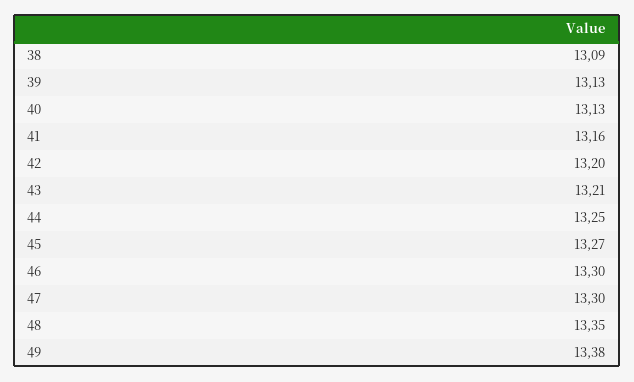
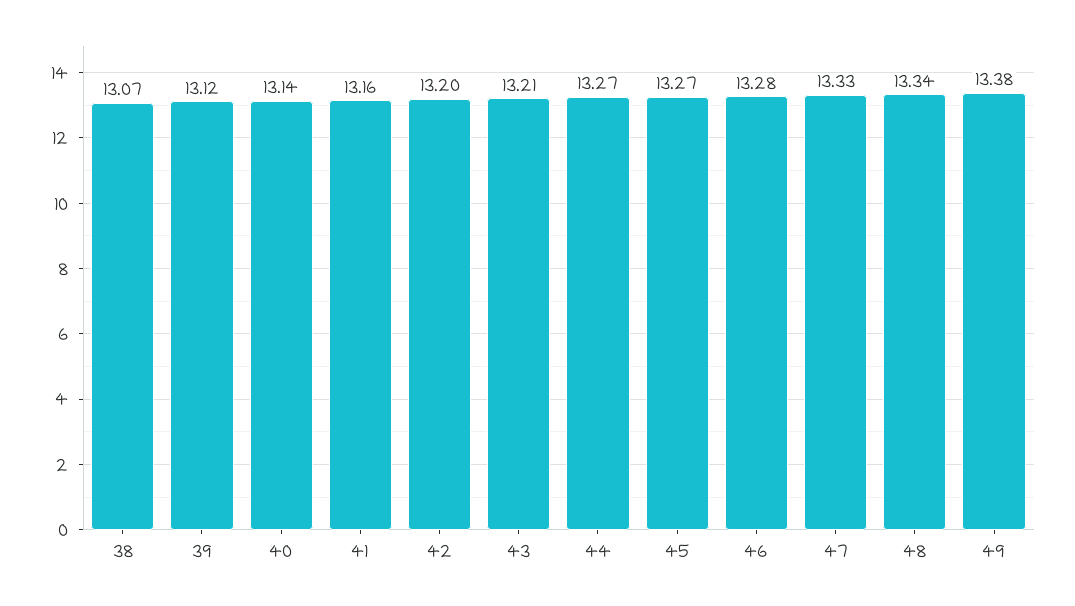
  {
-   "38": 13.09,
+   "38": 13.07,
-   "39": 13.13,
+   "39": 13.12,
-   "40": 13.13,
+   "40": 13.14,
    "41": 13.16,
    "42": 13.2,
    "43": 13.21,
-   "44": 13.25,
+   "44": 13.27,
    "45": 13.27,
-   "46": 13.3,
+   "46": 13.28,
-   "47": 13.3,
+   "47": 13.33,
-   "48": 13.35,
+   "48": 13.34,
    "49": 13.38
  }

